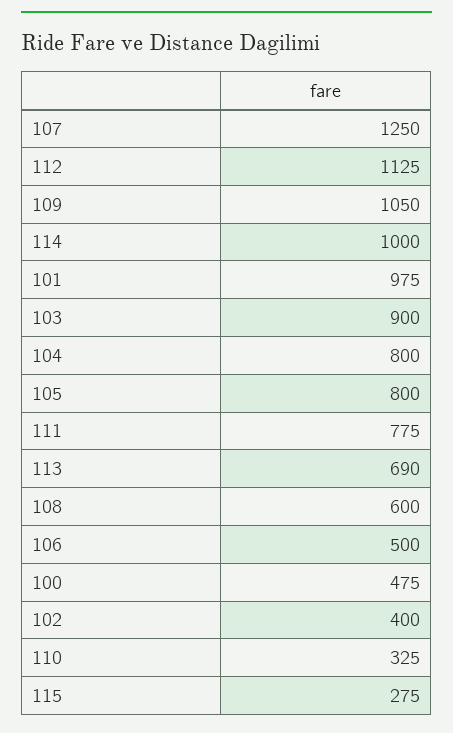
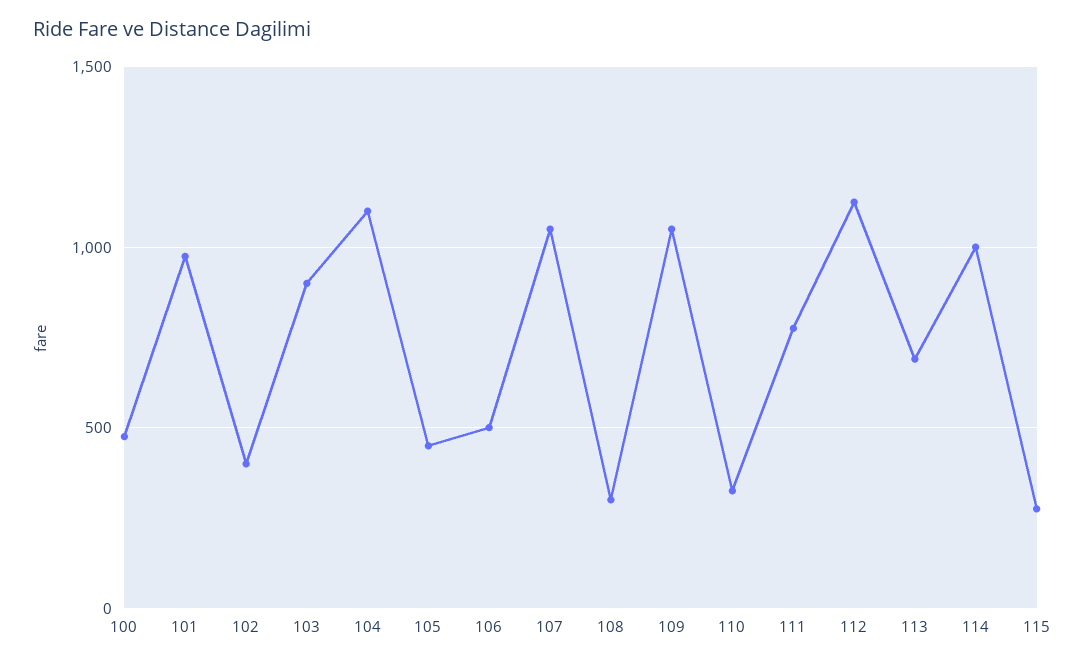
  {
-   "107": 1250,
+   "107": 1050,
    "112": 1125,
    "109": 1050,
    "114": 1000,
    "101": 975,
    "103": 900,
-   "104": 800,
+   "104": 1100,
-   "105": 800,
+   "105": 450,
    "111": 775,
    "113": 690,
-   "108": 600,
+   "108": 300,
    "106": 500,
    "100": 475,
    "102": 400,
    "110": 325,
    "115": 275
  }

